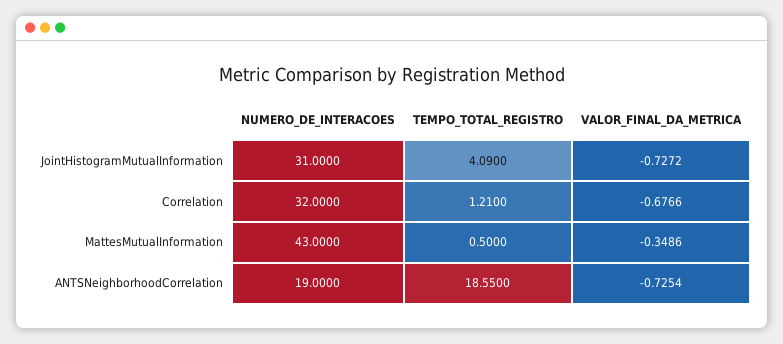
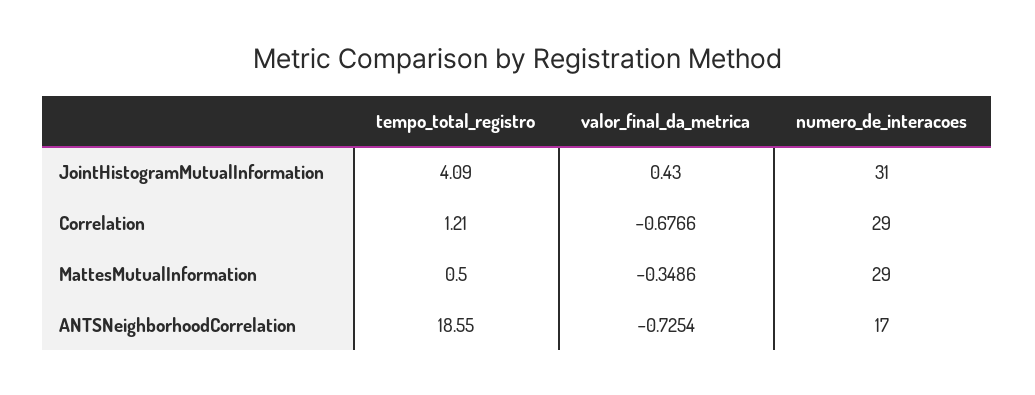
  {
    "NUMERO_DE_INTERACOES": {
      "JointHistogramMutualInformation": 31,
-     "Correlation": 32,
+     "Correlation": 29,
-     "MattesMutualInformation": 43,
+     "MattesMutualInformation": 29,
-     "ANTSNeighborhoodCorrelation": 19
+     "ANTSNeighborhoodCorrelation": 17
    },
    "TEMPO_TOTAL_REGISTRO": {
      "JointHistogramMutualInformation": 4.09,
      "Correlation": 1.21,
      "MattesMutualInformation": 0.5,
      "ANTSNeighborhoodCorrelation": 18.55
    },
    "VALOR_FINAL_DA_METRICA": {
-     "JointHistogramMutualInformation": -0.7272,
+     "JointHistogramMutualInformation": 0.43,
      "Correlation": -0.6766,
      "MattesMutualInformation": -0.3486,
      "ANTSNeighborhoodCorrelation": -0.7254
    }
  }

